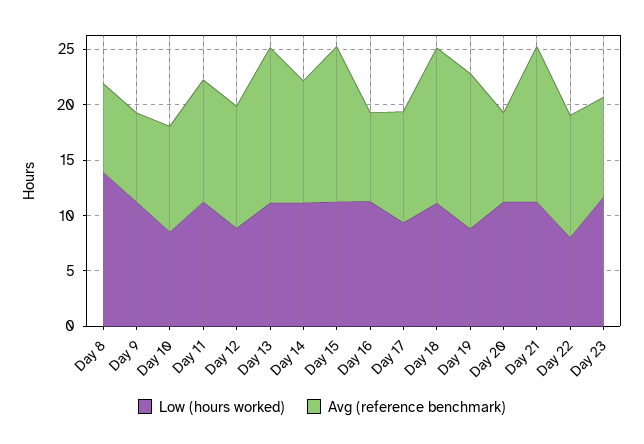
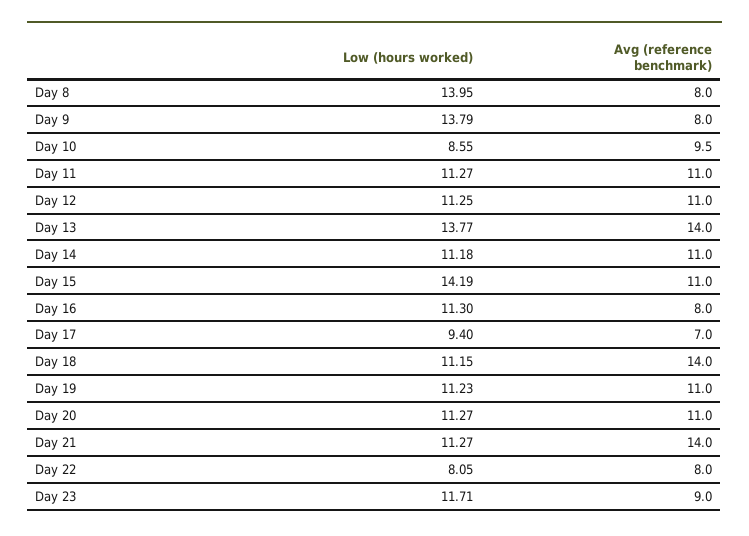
  {
    "Low (hours worked)": {
      "Day 8": 13.95,
-     "Day 9": 11,
+     "Day 9": 13.79,
      "Day 10": 8.55,
      "Day 11": 11.27,
-     "Day 12": 9,
+     "Day 12": 11.25,
-     "Day 13": 11,
+     "Day 13": 13.77,
      "Day 14": 11.18,
-     "Day 15": 11,
+     "Day 15": 14.19,
      "Day 16": 11.3,
      "Day 17": 9.4,
      "Day 18": 11.15,
-     "Day 19": 9,
+     "Day 19": 11.23,
      "Day 20": 11.27,
      "Day 21": 11.27,
      "Day 22": 8.05,
      "Day 23": 11.71
    },
    "Avg (reference benchmark)": {
      "Day 8": 8,
      "Day 9": 8,
      "Day 10": 9.5,
      "Day 11": 11,
      "Day 12": 11,
      "Day 13": 14,
      "Day 14": 11,
-     "Day 15": 14,
+     "Day 15": 11,
      "Day 16": 8,
-     "Day 17": 10,
+     "Day 17": 7,
      "Day 18": 14,
-     "Day 19": 14,
+     "Day 19": 11,
-     "Day 20": 8,
+     "Day 20": 11,
      "Day 21": 14,
-     "Day 22": 11,
+     "Day 22": 8,
      "Day 23": 9
    }
  }

